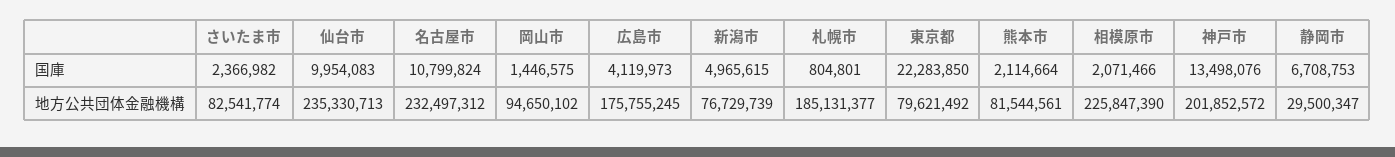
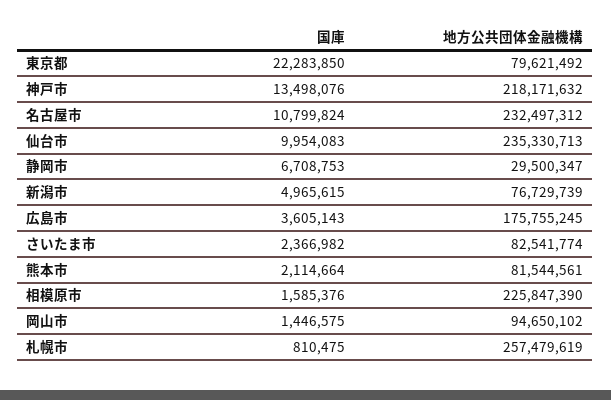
  {
    "さいたま市": {
      "国庫": 2366982,
      "地方公共団体金融機構": 82541774
    },
    "仙台市": {
      "国庫": 9954083,
      "地方公共団体金融機構": 235330713
    },
    "名古屋市": {
      "国庫": 10799824,
      "地方公共団体金融機構": 232497312
    },
    "岡山市": {
      "国庫": 1446575,
      "地方公共団体金融機構": 94650102
    },
    "広島市": {
-     "国庫": 4119973,
+     "国庫": 3605143,
      "地方公共団体金融機構": 175755245
    },
    "新潟市": {
      "国庫": 4965615,
      "地方公共団体金融機構": 76729739
    },
    "札幌市": {
-     "国庫": 804801,
+     "国庫": 810475,
-     "地方公共団体金融機構": 185131377
+     "地方公共団体金融機構": 257479619
    },
    "東京都": {
      "国庫": 22283850,
      "地方公共団体金融機構": 79621492
    },
    "熊本市": {
      "国庫": 2114664,
      "地方公共団体金融機構": 81544561
    },
    "相模原市": {
-     "国庫": 2071466,
+     "国庫": 1585376,
      "地方公共団体金融機構": 225847390
    },
    "神戸市": {
      "国庫": 13498076,
-     "地方公共団体金融機構": 201852572
+     "地方公共団体金融機構": 218171632
    },
    "静岡市": {
      "国庫": 6708753,
      "地方公共団体金融機構": 29500347
    }
  }

